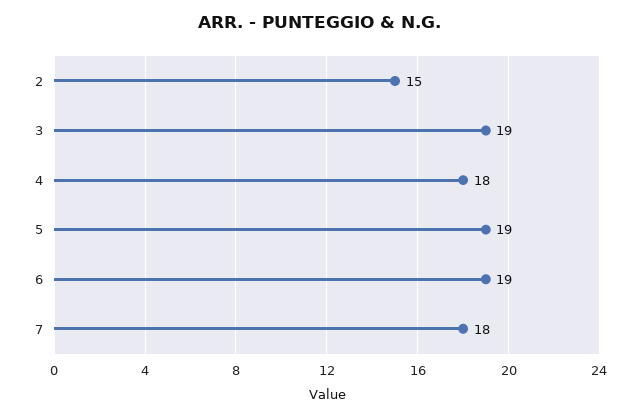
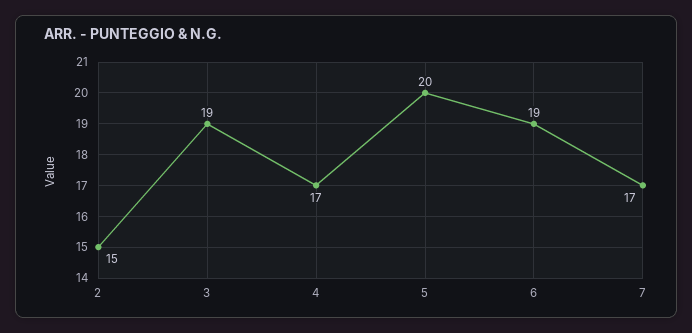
  {
    "2": 15,
    "3": 19,
-   "4": 18,
+   "4": 17,
-   "5": 19,
+   "5": 20,
    "6": 19,
-   "7": 18
+   "7": 17
  }

